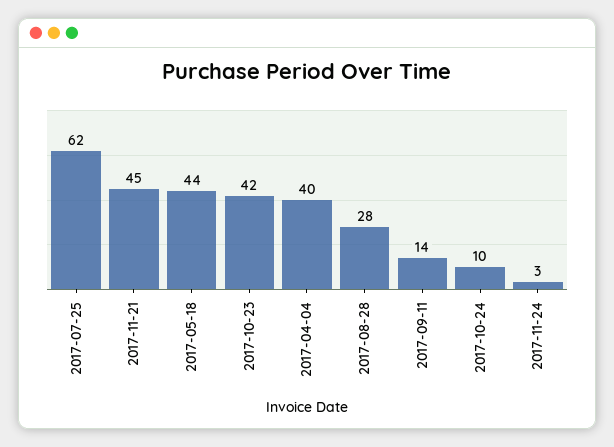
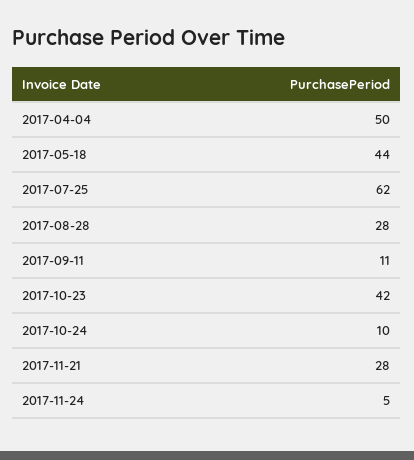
  {
    "2017-07-25": 62,
-   "2017-11-21": 45,
+   "2017-11-21": 28,
    "2017-05-18": 44,
    "2017-10-23": 42,
-   "2017-04-04": 40,
+   "2017-04-04": 50,
    "2017-08-28": 28,
-   "2017-09-11": 14,
+   "2017-09-11": 11,
    "2017-10-24": 10,
-   "2017-11-24": 3
+   "2017-11-24": 5
  }

